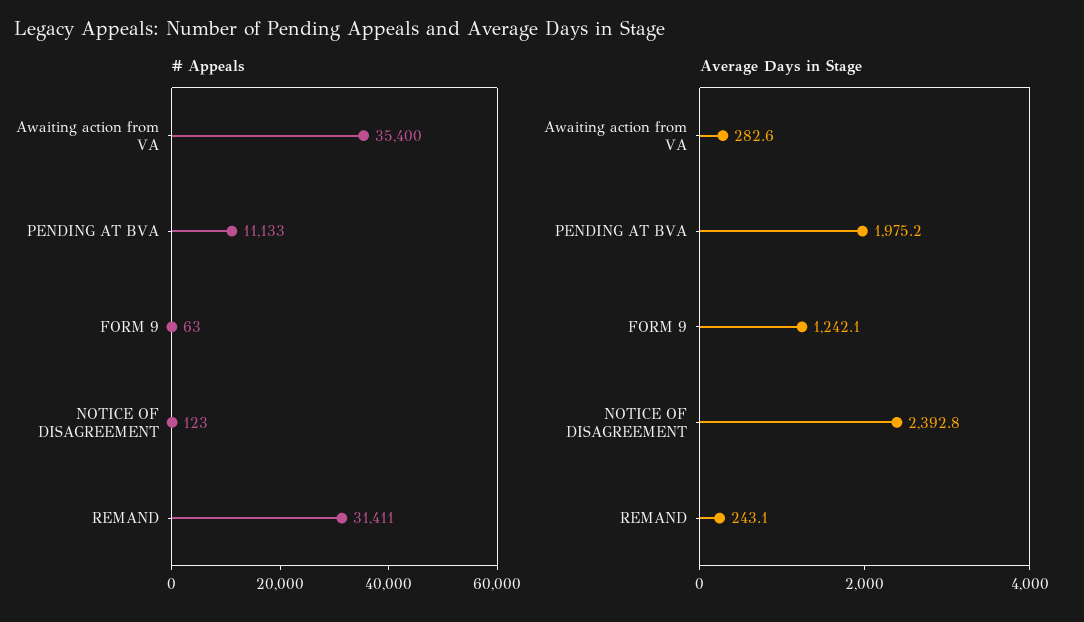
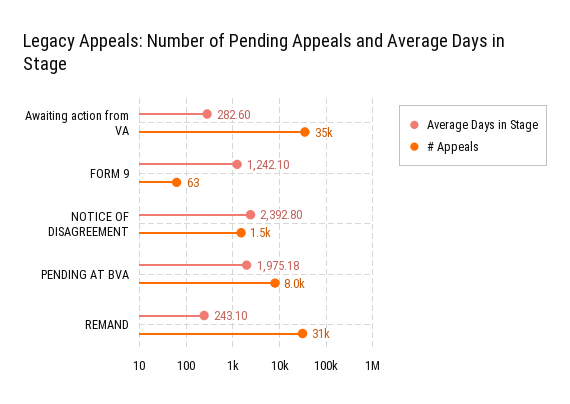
  {
    "# Appeals": {
      "Awaiting action from VA": 35400,
-     "PENDING AT BVA": 11133,
+     "PENDING AT BVA": 8000,
      "FORM 9": 63,
-     "NOTICE OF DISAGREEMENT": 123,
+     "NOTICE OF DISAGREEMENT": 1500,
      "REMAND": 31411
    },
    "Average Days in Stage": {
      "Awaiting action from VA": 282.6,
      "PENDING AT BVA": 1975.18,
      "FORM 9": 1242.1,
      "NOTICE OF DISAGREEMENT": 2392.8,
      "REMAND": 243.1
    }
  }

